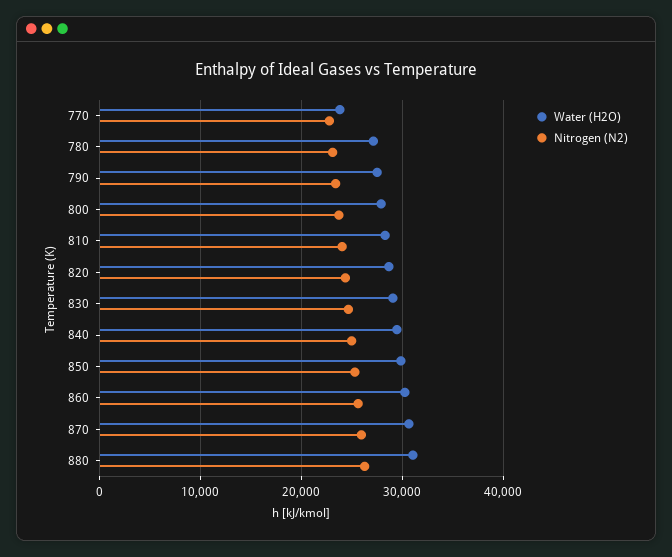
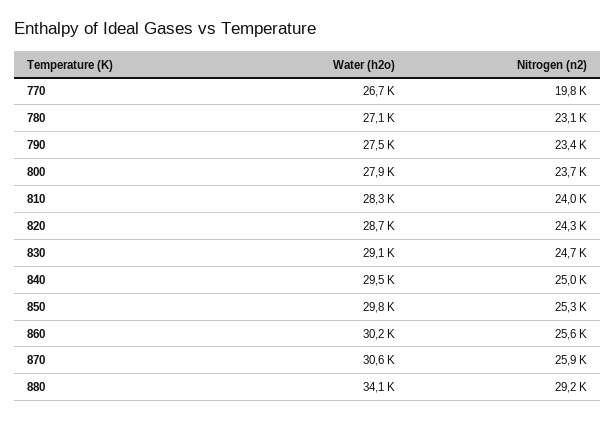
  {
    "Water (H2O)": {
-     "770": 24000,
+     "770": 26700,
      "780": 27100,
      "790": 27500,
      "800": 27900,
      "810": 28300,
      "820": 28700,
      "830": 29100,
      "840": 29500,
      "850": 29800,
      "860": 30200,
      "870": 30600,
-     "880": 31000
+     "880": 34100
    },
    "Nitrogen (N2)": {
-     "770": 23000,
+     "770": 19800,
      "780": 23100,
      "790": 23400,
      "800": 23700,
      "810": 24000,
      "820": 24300,
      "830": 24700,
      "840": 25000,
      "850": 25300,
      "860": 25600,
      "870": 25900,
-     "880": 26000
+     "880": 29200
    }
  }

